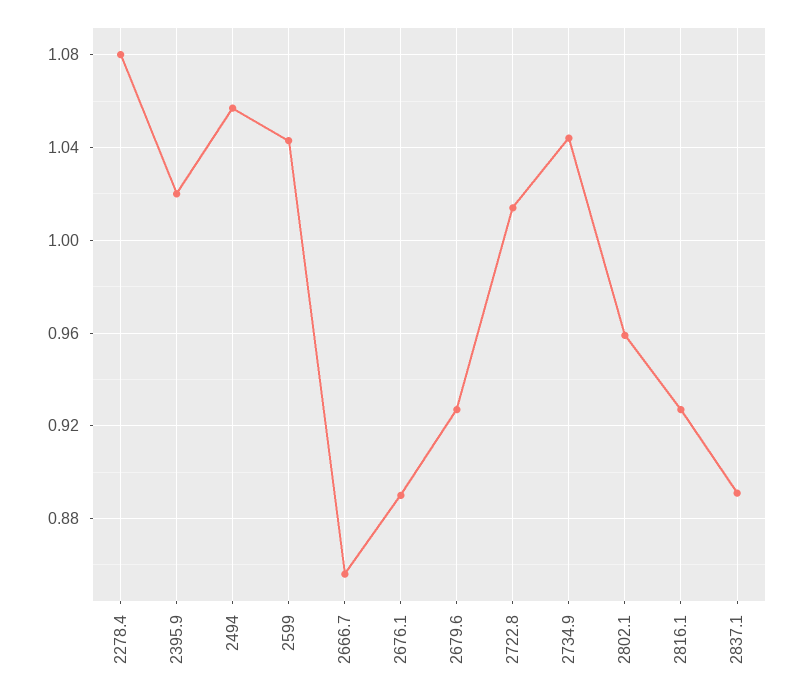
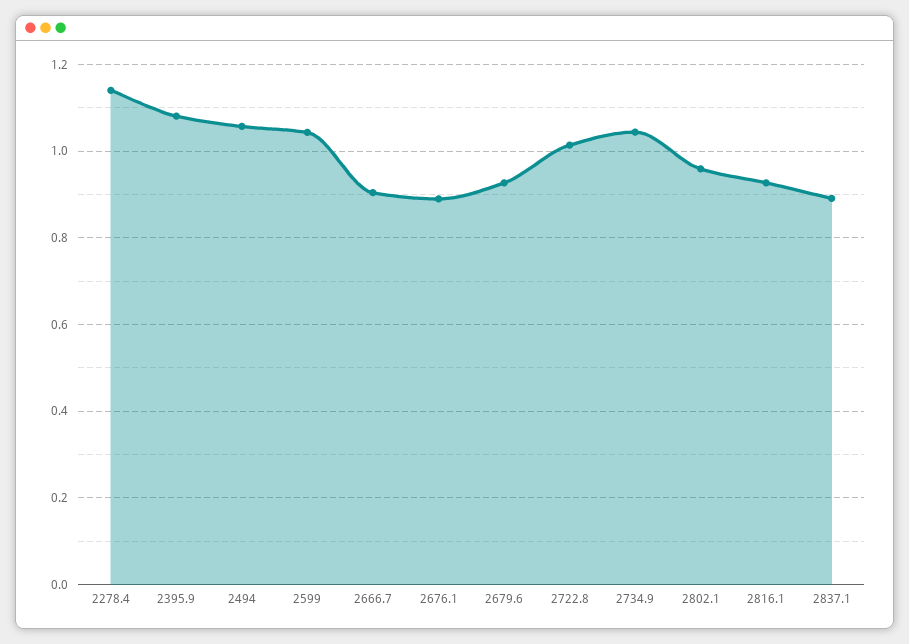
  {
-   "2278.4": 1.08,
+   "2278.4": 1.14,
-   "2395.9": 1.02,
+   "2395.9": 1.08,
    "2494": 1.055,
    "2599": 1.045,
-   "2666.7": 0.855,
+   "2666.7": 0.9,
    "2676.1": 0.89,
    "2679.6": 0.925,
    "2722.8": 1.015,
    "2734.9": 1.045,
    "2802.1": 0.96,
    "2816.1": 0.925,
    "2837.1": 0.89
  }

